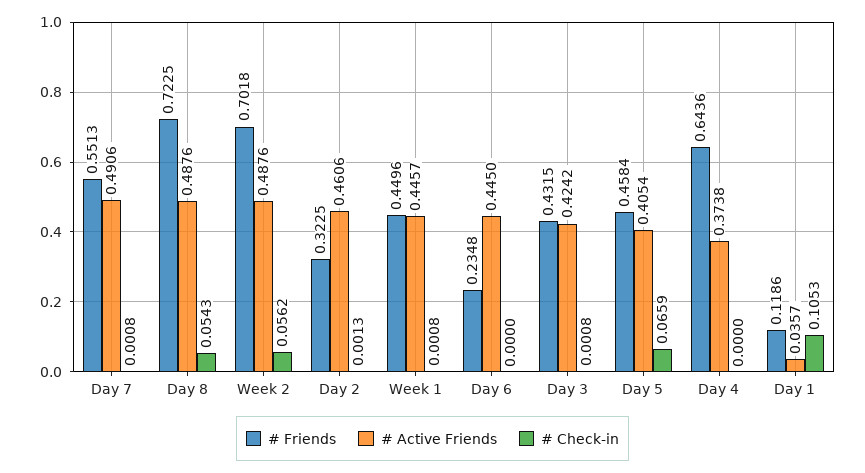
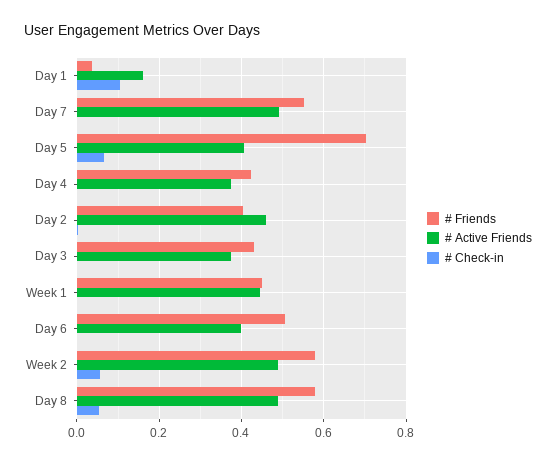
  {
    "# Friends": {
      "Day 7": 0.5513,
-     "Day 8": 0.7225,
+     "Day 8": 0.58,
-     "Week 2": 0.7018,
+     "Week 2": 0.58,
-     "Day 2": 0.3225,
+     "Day 2": 0.4,
      "Week 1": 0.4496,
-     "Day 6": 0.2348,
+     "Day 6": 0.5,
      "Day 3": 0.4315,
-     "Day 5": 0.4584,
+     "Day 5": 0.7,
-     "Day 4": 0.6436,
+     "Day 4": 0.42,
-     "Day 1": 0.1186
+     "Day 1": 0.04
    },
    "# Active Friends": {
      "Day 7": 0.4906,
      "Day 8": 0.4876,
      "Week 2": 0.4876,
      "Day 2": 0.4606,
      "Week 1": 0.4457,
-     "Day 6": 0.445,
+     "Day 6": 0.4,
-     "Day 3": 0.4242,
+     "Day 3": 0.38,
      "Day 5": 0.4054,
      "Day 4": 0.3738,
-     "Day 1": 0.0357
+     "Day 1": 0.16
    },
    "# Check-in": {
      "Day 7": 0.0008,
      "Day 8": 0.0543,
      "Week 2": 0.0562,
      "Day 2": 0.0013,
      "Week 1": 0.0008,
      "Day 6": 0,
      "Day 3": 0.0008,
      "Day 5": 0.0659,
      "Day 4": 0,
      "Day 1": 0.1053
    }
  }

